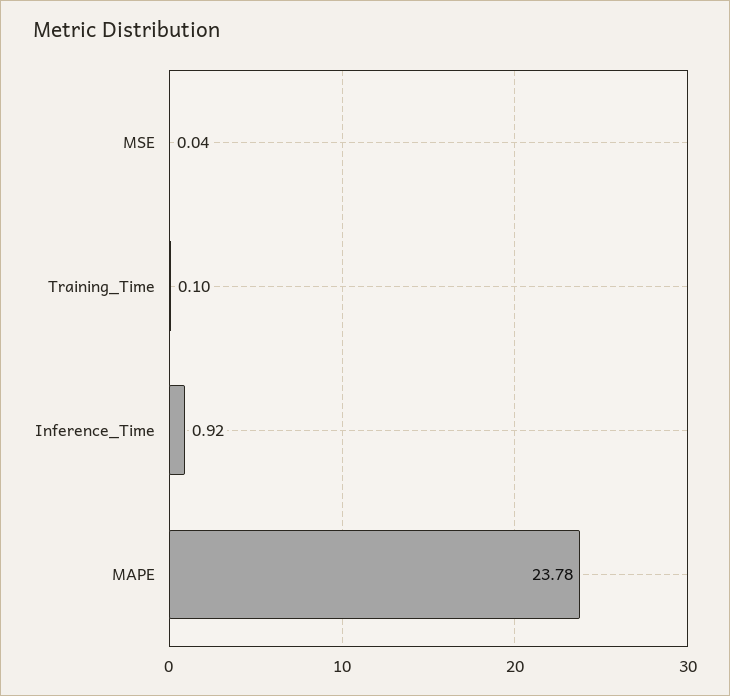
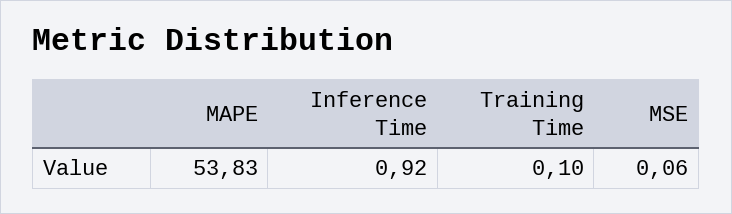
  {
-   "MSE": 0.04,
+   "MSE": 0.06,
    "Training_Time": 0.1,
    "Inference_Time": 0.92,
-   "MAPE": 23.78
+   "MAPE": 53.83
  }

